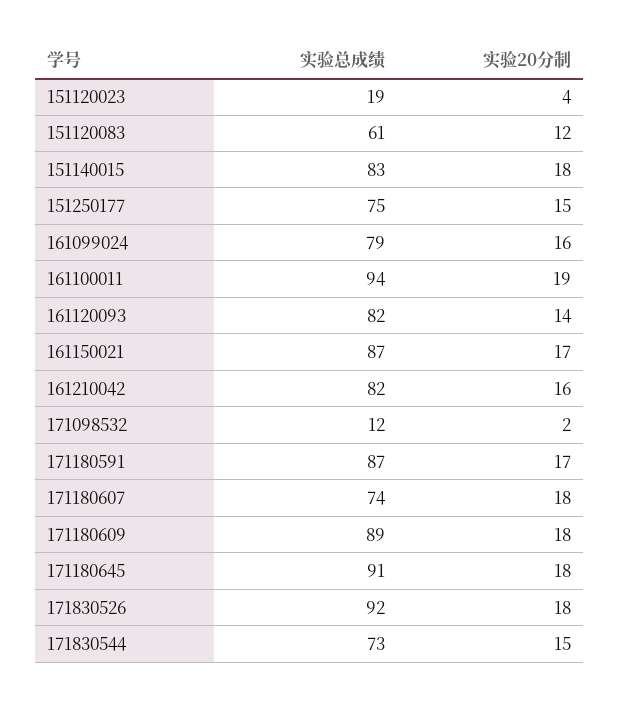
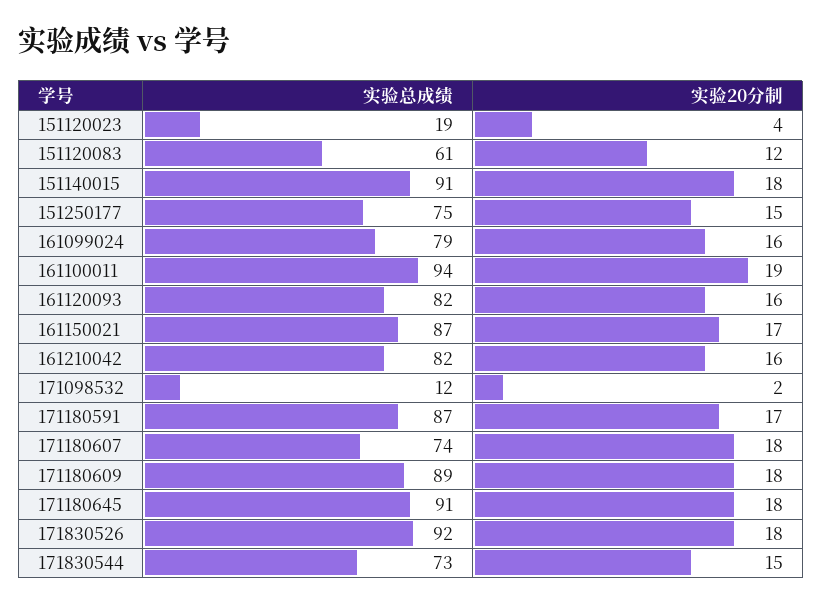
  {
    "实验总成绩": {
      "151120023": 19,
      "151120083": 61,
-     "151140015": 83,
+     "151140015": 91,
      "151250177": 75,
      "161099024": 79,
      "161100011": 94,
      "161120093": 82,
      "161150021": 87,
      "161210042": 82,
      "171098532": 12,
      "171180591": 87,
      "171180607": 74,
      "171180609": 89,
      "171180645": 91,
      "171830526": 92,
      "171830544": 73
    },
    "实验20分制": {
      "151120023": 4,
      "151120083": 12,
      "151140015": 18,
      "151250177": 15,
      "161099024": 16,
      "161100011": 19,
-     "161120093": 14,
+     "161120093": 16,
      "161150021": 17,
      "161210042": 16,
      "171098532": 2,
      "171180591": 17,
      "171180607": 18,
      "171180609": 18,
      "171180645": 18,
      "171830526": 18,
      "171830544": 15
    }
  }

